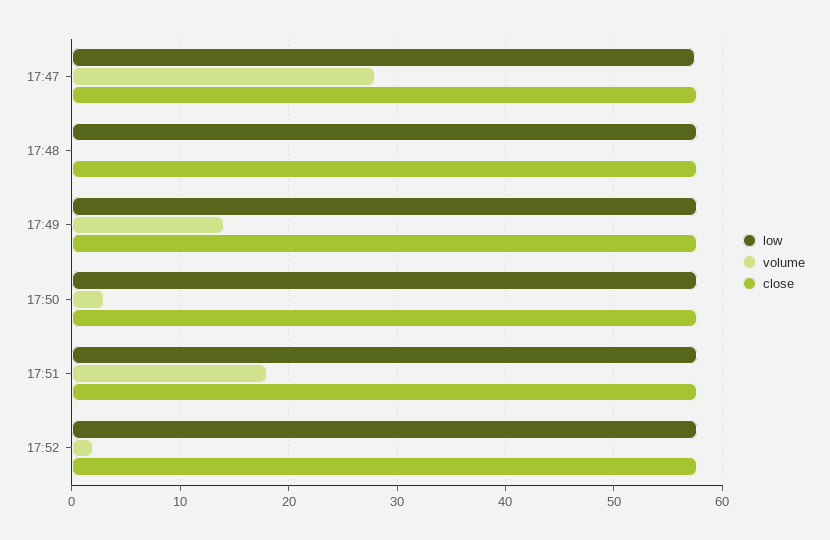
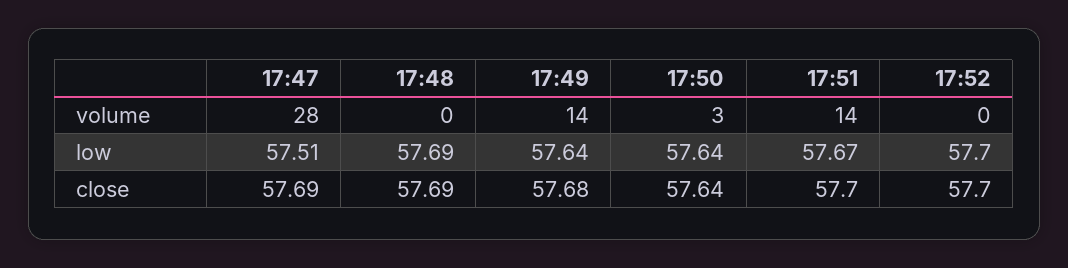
  {
    "low": {
      "17:47": 57.51,
      "17:48": 57.69,
      "17:49": 57.64,
      "17:50": 57.64,
      "17:51": 57.67,
      "17:52": 57.7
    },
    "volume": {
      "17:47": 28,
      "17:48": 0,
      "17:49": 14,
      "17:50": 3,
-     "17:51": 18,
+     "17:51": 14,
-     "17:52": 2
+     "17:52": 0
    },
    "close": {
      "17:47": 57.69,
      "17:48": 57.69,
      "17:49": 57.68,
      "17:50": 57.64,
      "17:51": 57.7,
      "17:52": 57.7
    }
  }

